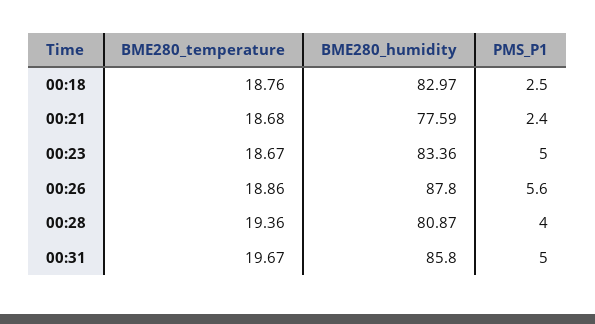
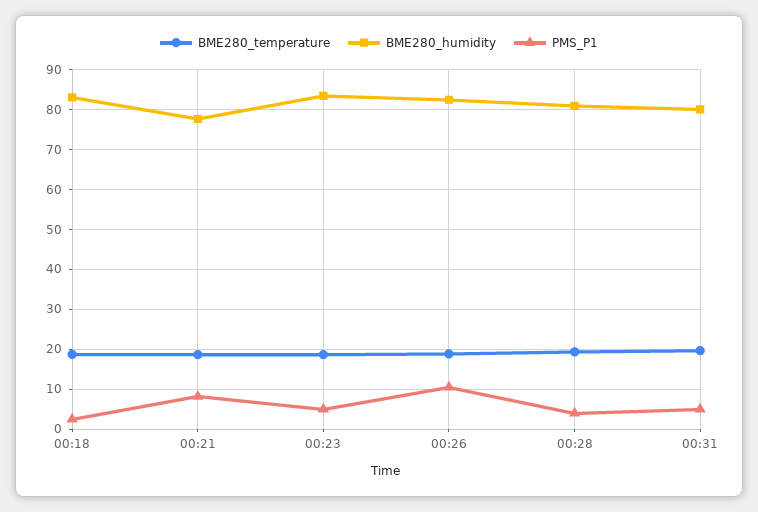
  {
    "BME280_temperature": {
      "00:18": 18.76,
      "00:21": 18.68,
      "00:23": 18.67,
      "00:26": 18.86,
      "00:28": 19.36,
      "00:31": 19.67
    },
    "BME280_humidity": {
      "00:18": 82.97,
      "00:21": 77.59,
      "00:23": 83.36,
-     "00:26": 87.8,
+     "00:26": 82,
      "00:28": 80.87,
-     "00:31": 85.8
+     "00:31": 80
    },
    "PMS_P1": {
      "00:18": 2.5,
-     "00:21": 2.4,
+     "00:21": 8,
      "00:23": 5,
-     "00:26": 5.6,
+     "00:26": 10,
      "00:28": 4,
      "00:31": 5
    }
  }

